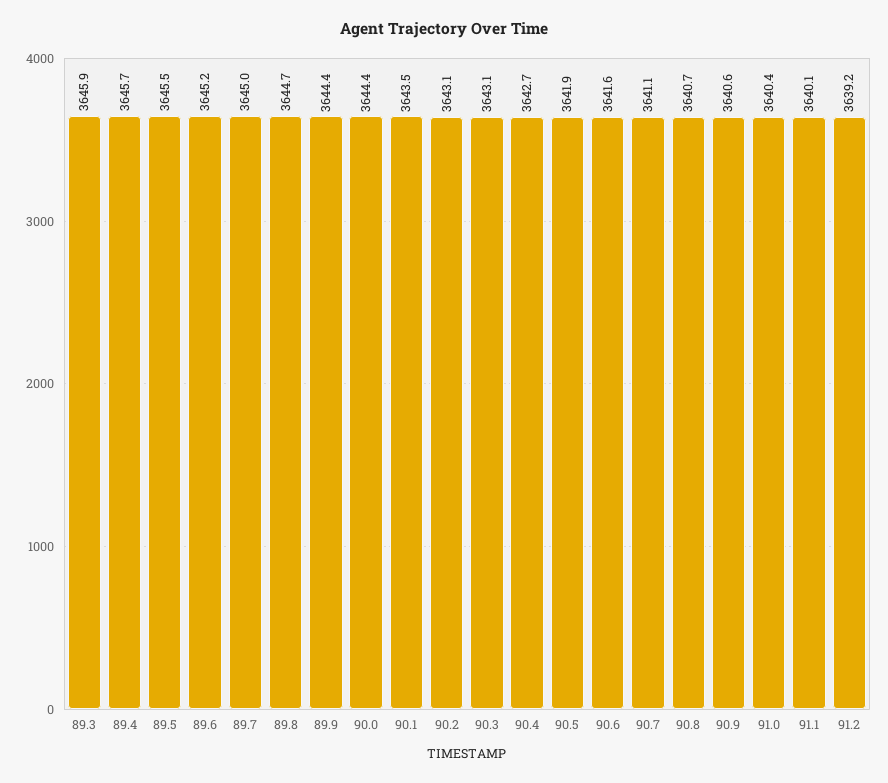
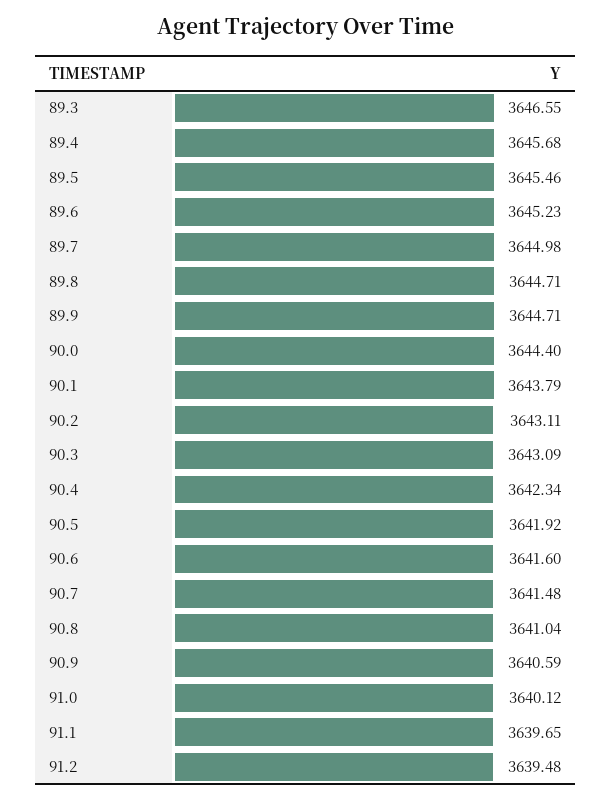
  {
-   "89.3": 3645.9,
+   "89.3": 3646.55,
    "89.4": 3645.68,
    "89.5": 3645.46,
    "89.6": 3645.23,
    "89.7": 3644.98,
    "89.8": 3644.71,
-   "89.9": 3644.4,
+   "89.9": 3644.71,
    "90.0": 3644.4,
-   "90.1": 3643.5,
+   "90.1": 3643.79,
    "90.2": 3643.11,
    "90.3": 3643.09,
-   "90.4": 3642.7,
+   "90.4": 3642.34,
    "90.5": 3641.92,
    "90.6": 3641.6,
-   "90.7": 3641.1,
+   "90.7": 3641.48,
-   "90.8": 3640.7,
+   "90.8": 3641.04,
    "90.9": 3640.59,
-   "91.0": 3640.4,
+   "91.0": 3640.12,
-   "91.1": 3640.1,
+   "91.1": 3639.65,
-   "91.2": 3639.2
+   "91.2": 3639.48
  }

